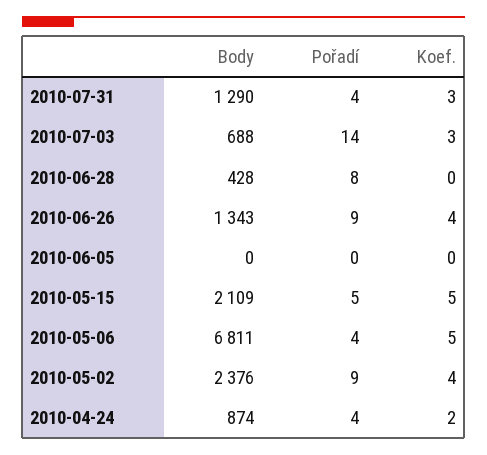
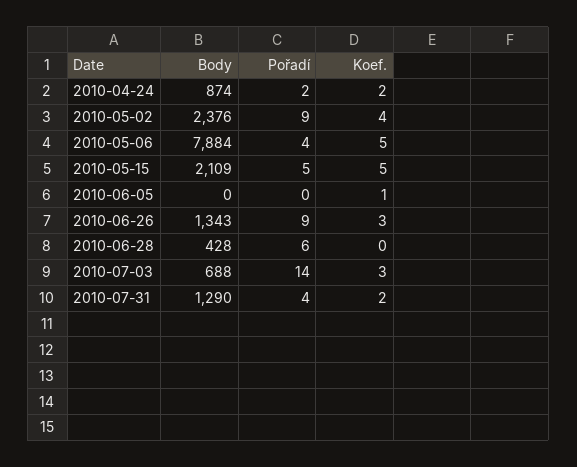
  {
    "Body": {
      "2010-07-31": 1290,
      "2010-07-03": 688,
      "2010-06-28": 428,
      "2010-06-26": 1343,
      "2010-06-05": 0,
      "2010-05-15": 2109,
-     "2010-05-06": 6811,
+     "2010-05-06": 7884,
      "2010-05-02": 2376,
      "2010-04-24": 874
    },
    "Pořadí": {
      "2010-07-31": 4,
      "2010-07-03": 14,
-     "2010-06-28": 8,
+     "2010-06-28": 6,
      "2010-06-26": 9,
      "2010-06-05": 0,
      "2010-05-15": 5,
      "2010-05-06": 4,
      "2010-05-02": 9,
-     "2010-04-24": 4
+     "2010-04-24": 2
    },
    "Koef.": {
-     "2010-07-31": 3,
+     "2010-07-31": 2,
      "2010-07-03": 3,
      "2010-06-28": 0,
-     "2010-06-26": 4,
+     "2010-06-26": 3,
-     "2010-06-05": 0,
+     "2010-06-05": 1,
      "2010-05-15": 5,
      "2010-05-06": 5,
      "2010-05-02": 4,
      "2010-04-24": 2
    }
  }

